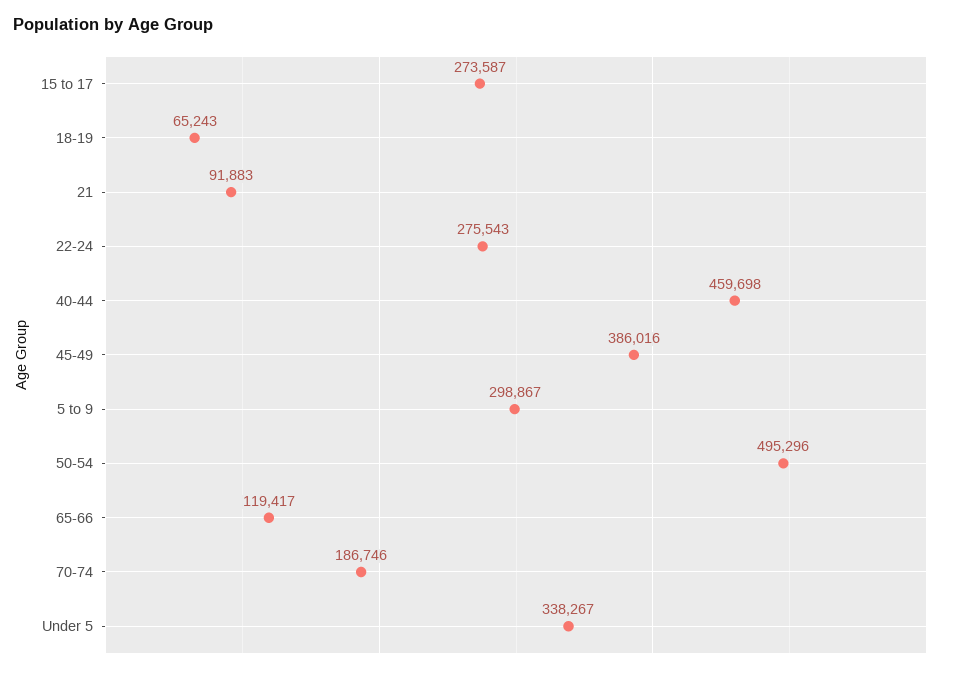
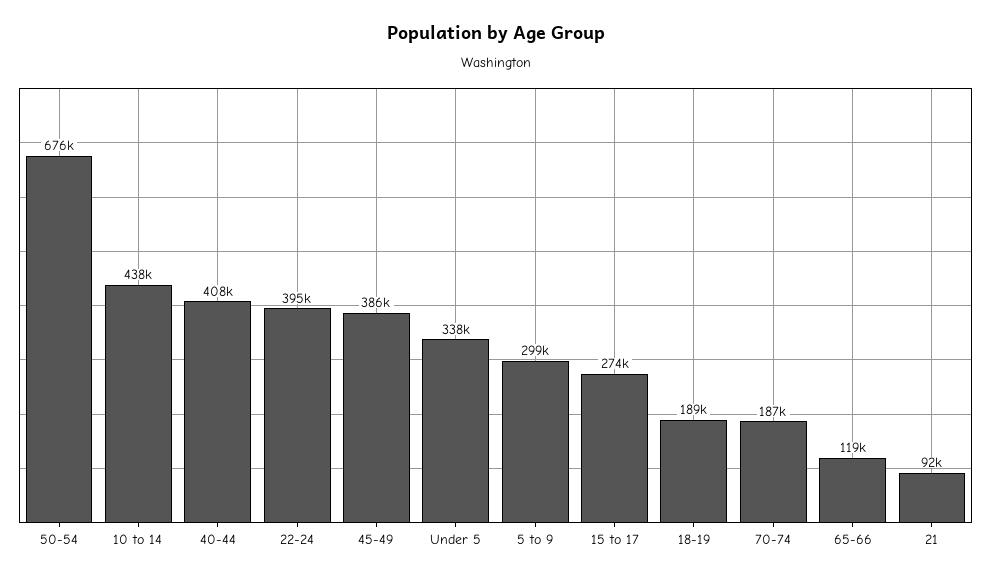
  {
    "15 to 17": 273587,
-   "18-19": 65243,
+   "18-19": 189000,
    "21": 91883,
-   "22-24": 275543,
+   "22-24": 395000,
-   "40-44": 459698,
+   "40-44": 408000,
    "45-49": 386016,
    "5 to 9": 298867,
-   "50-54": 495296,
+   "50-54": 676000,
    "65-66": 119417,
    "70-74": 186746,
-   "Under 5": 338267
+   "Under 5": 338267,
+   "10 to 14": 438000
  }

